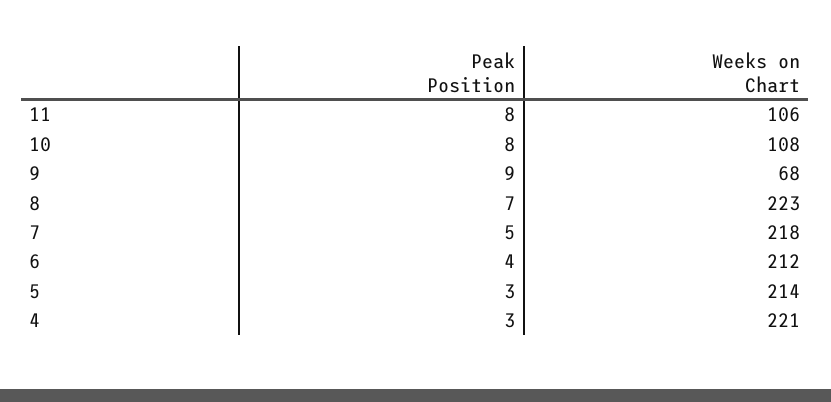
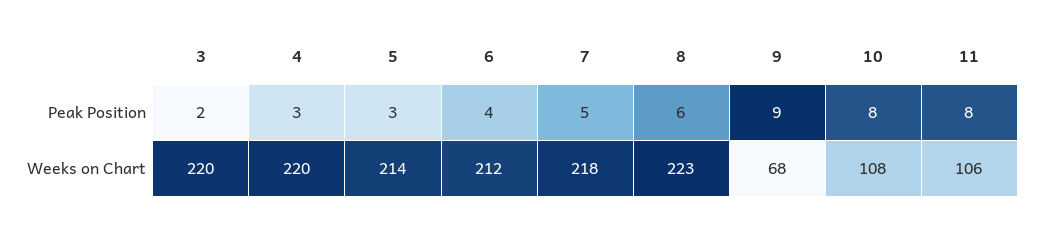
  {
    "Peak Position": {
      "11": 8,
      "10": 8,
      "9": 9,
-     "8": 7,
+     "8": 6,
      "7": 5,
      "6": 4,
      "5": 3,
-     "4": 3
+     "4": 3,
+     "3": 2
    },
    "Weeks on Chart": {
      "11": 106,
      "10": 108,
      "9": 68,
      "8": 223,
      "7": 218,
      "6": 212,
      "5": 214,
-     "4": 221
+     "4": 220,
+     "3": 220
    }
  }

